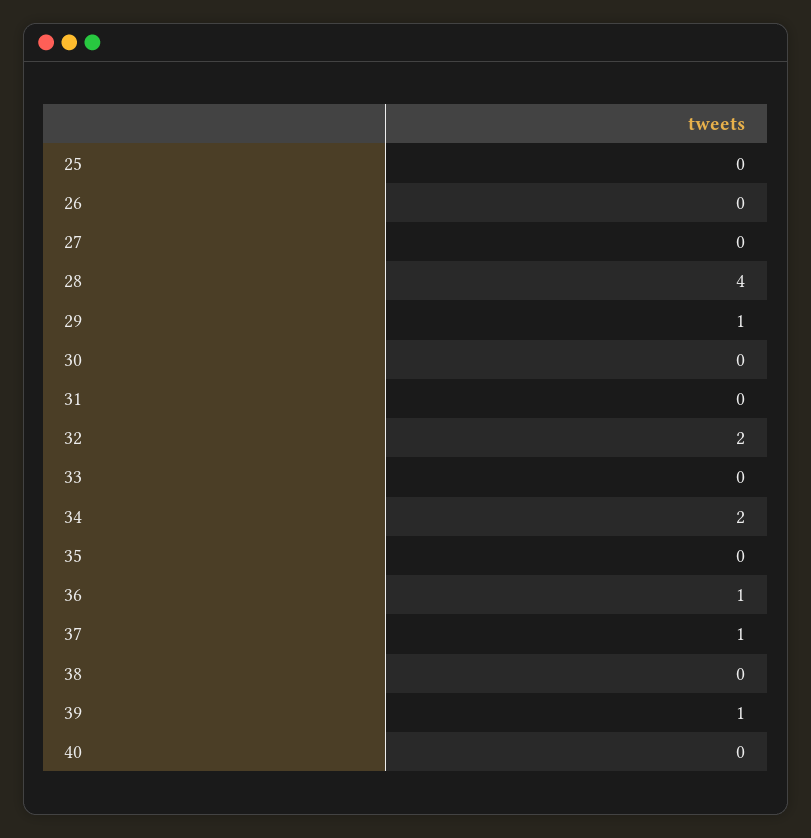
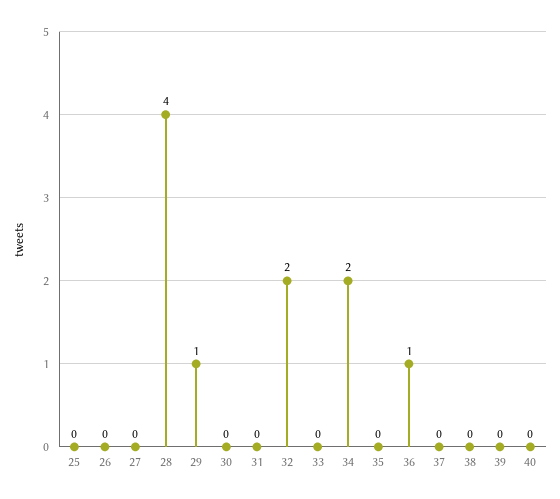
  {
    "25": 0,
    "26": 0,
    "27": 0,
    "28": 4,
    "29": 1,
    "30": 0,
    "31": 0,
    "32": 2,
    "33": 0,
    "34": 2,
    "35": 0,
    "36": 1,
-   "37": 1,
+   "37": 0,
    "38": 0,
-   "39": 1,
+   "39": 0,
    "40": 0
  }

